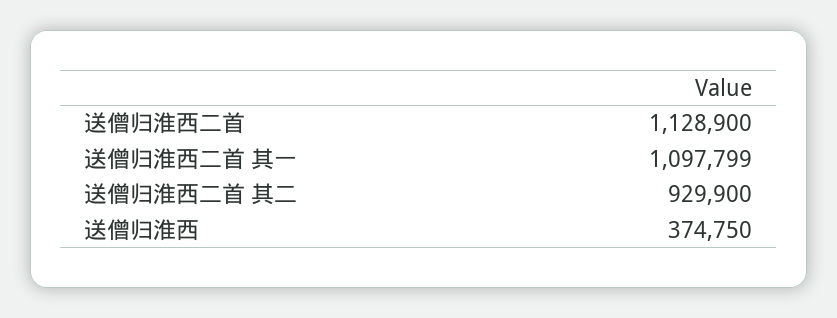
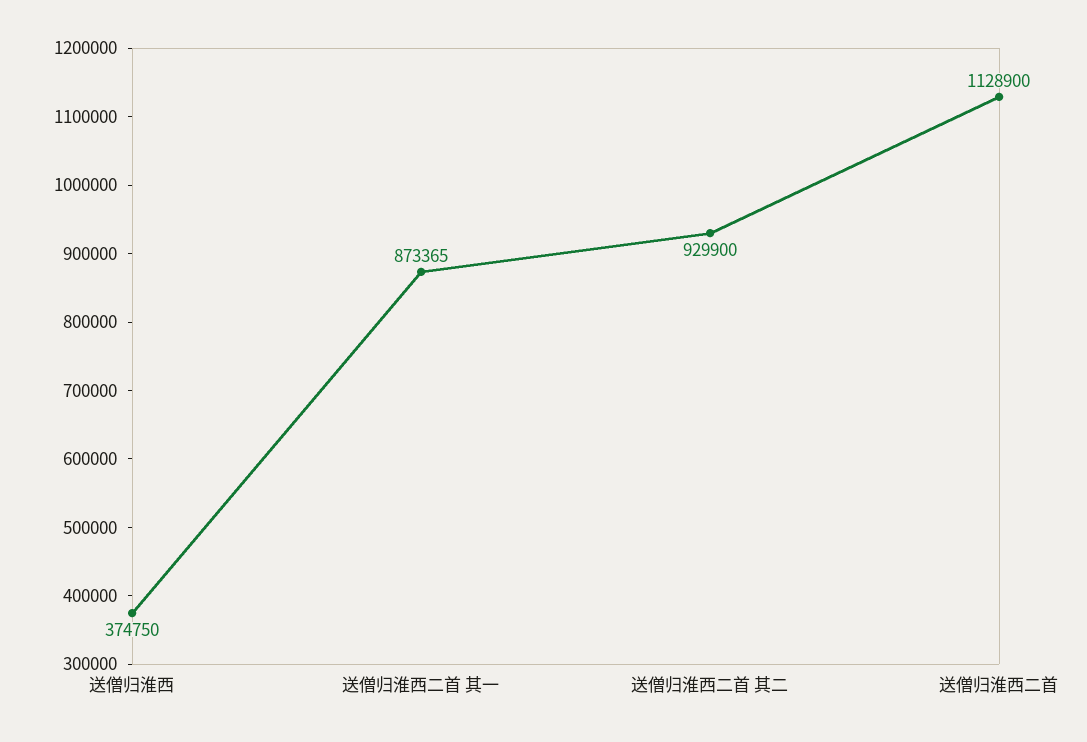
  {
    "送僧归淮西二首": 1128900,
-   "送僧归淮西二首 其一": 1097799,
+   "送僧归淮西二首 其一": 873365,
    "送僧归淮西二首 其二": 929900,
    "送僧归淮西": 374750
  }

